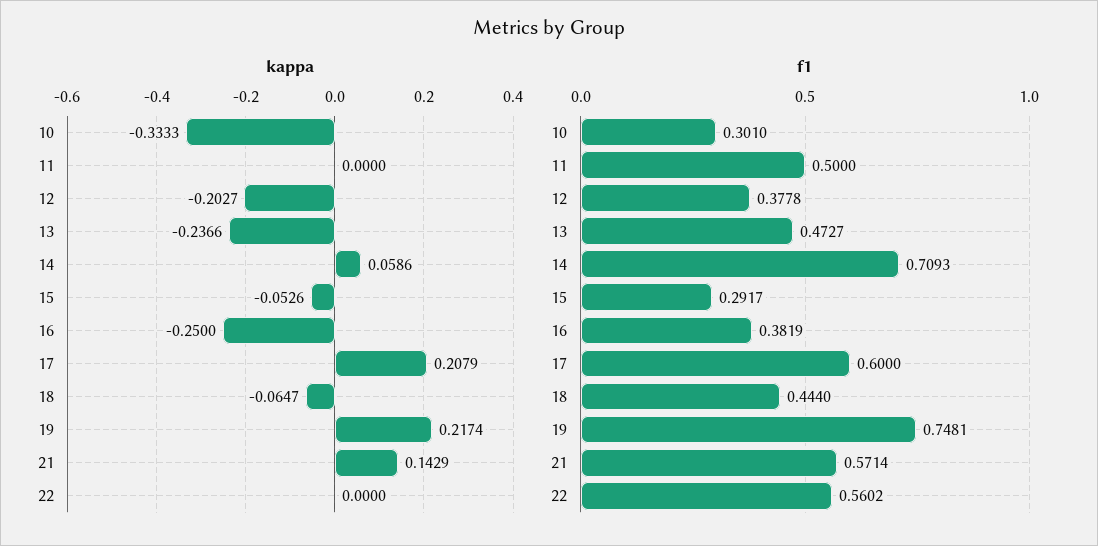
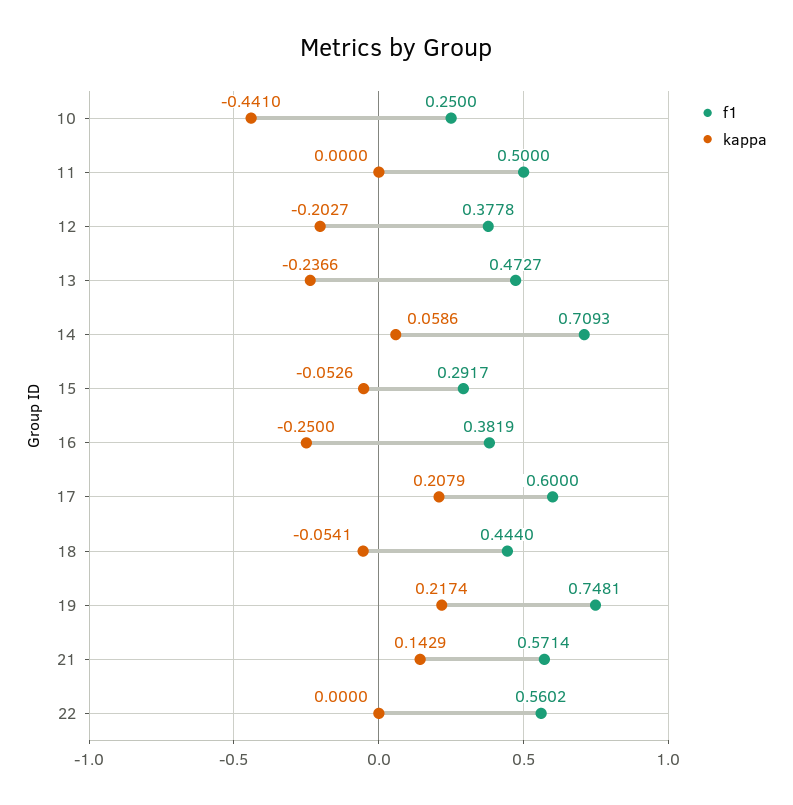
  {
    "kappa": {
-     "10": -0.3333,
+     "10": -0.441,
      "11": 0,
      "12": -0.2027,
      "13": -0.2366,
      "14": 0.0586,
      "15": -0.0526,
      "16": -0.25,
      "17": 0.2079,
-     "18": -0.0647,
+     "18": -0.0541,
      "19": 0.2174,
      "21": 0.1429,
      "22": 0
    },
    "f1": {
-     "10": 0.301,
+     "10": 0.25,
      "11": 0.5,
      "12": 0.3778,
      "13": 0.4727,
      "14": 0.7093,
      "15": 0.2917,
      "16": 0.3819,
      "17": 0.6,
      "18": 0.444,
      "19": 0.7481,
      "21": 0.5714,
      "22": 0.5602
    }
  }

